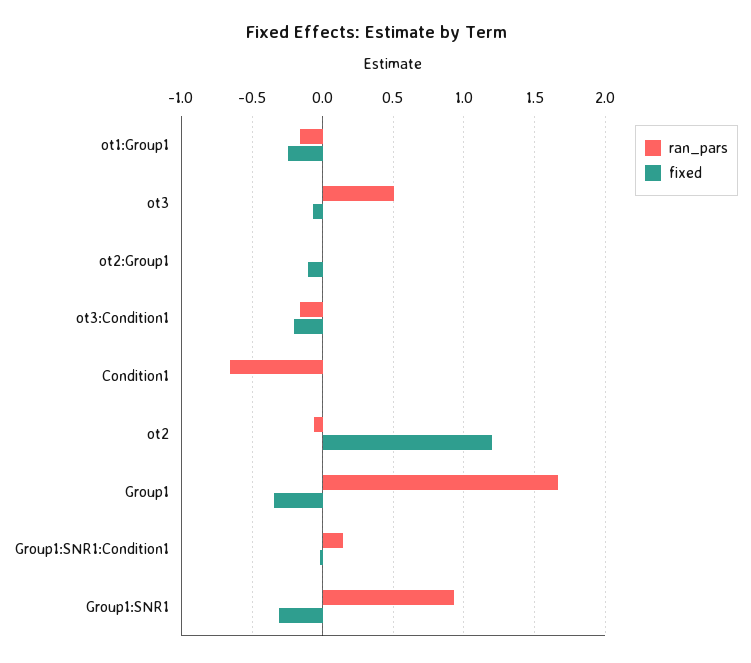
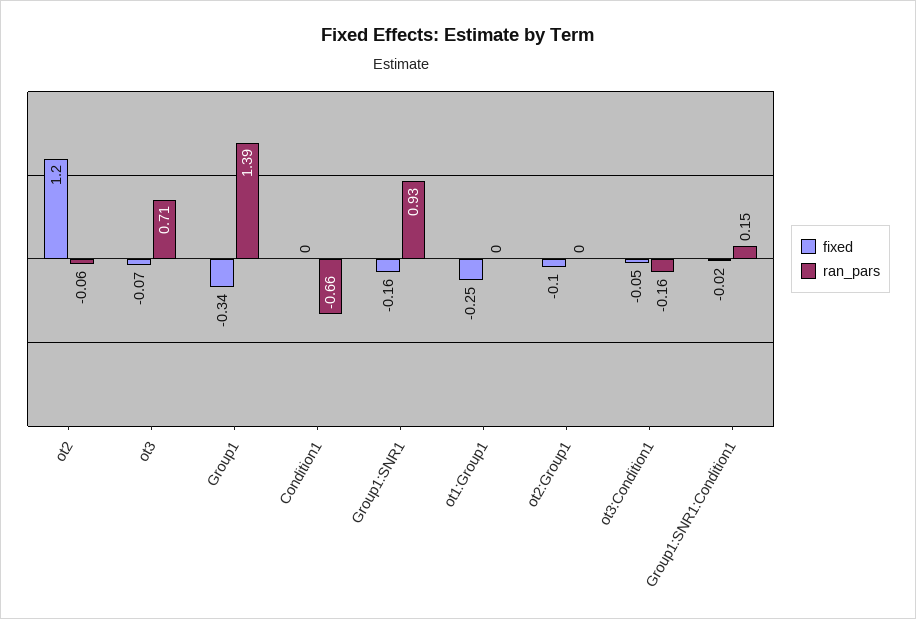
  {
    "ran_pars": {
-     "ot1:Group1": -0.15,
+     "ot1:Group1": 0,
-     "ot3": 0.5,
+     "ot3": 0.71,
      "ot2:Group1": 0,
      "ot3:Condition1": -0.16,
      "Condition1": -0.66,
      "ot2": -0.06,
-     "Group1": 1.65,
+     "Group1": 1.39,
      "Group1:SNR1:Condition1": 0.15,
      "Group1:SNR1": 0.93
    },
    "fixed": {
      "ot1:Group1": -0.25,
      "ot3": -0.07,
      "ot2:Group1": -0.1,
-     "ot3:Condition1": -0.2,
+     "ot3:Condition1": -0.05,
      "Condition1": 0,
      "ot2": 1.2,
      "Group1": -0.34,
      "Group1:SNR1:Condition1": -0.02,
-     "Group1:SNR1": -0.3
+     "Group1:SNR1": -0.16
    }
  }

